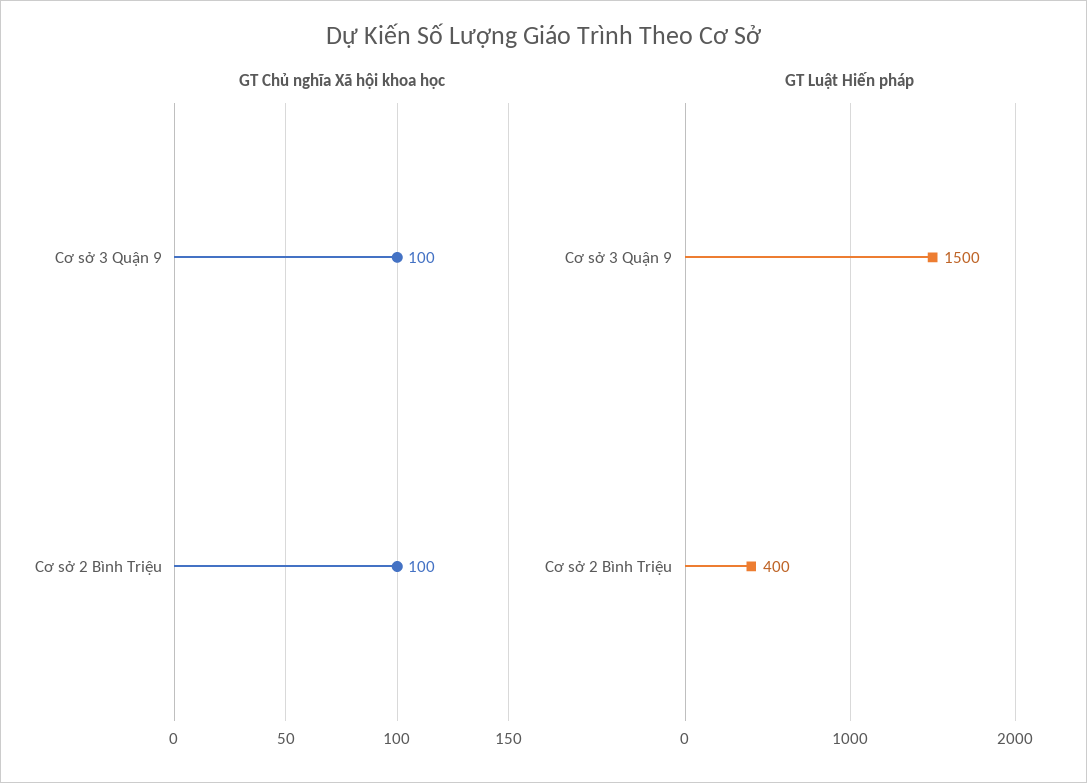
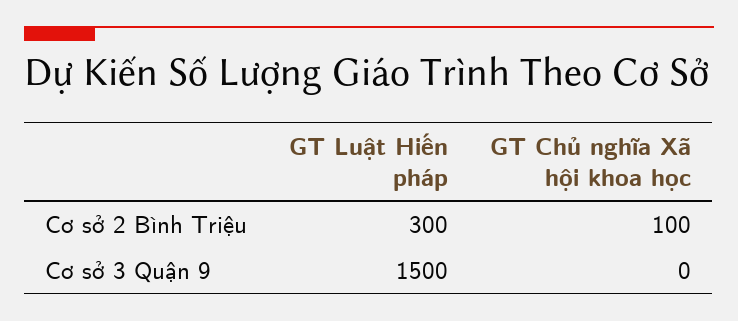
  {
    "GT Chủ nghĩa Xã hội khoa học": {
-     "Cơ sở 3 Quận 9": 100,
+     "Cơ sở 3 Quận 9": 0,
      "Cơ sở 2 Bình Triệu": 100
    },
    "GT Luật Hiến pháp": {
      "Cơ sở 3 Quận 9": 1500,
-     "Cơ sở 2 Bình Triệu": 400
+     "Cơ sở 2 Bình Triệu": 300
    }
  }

